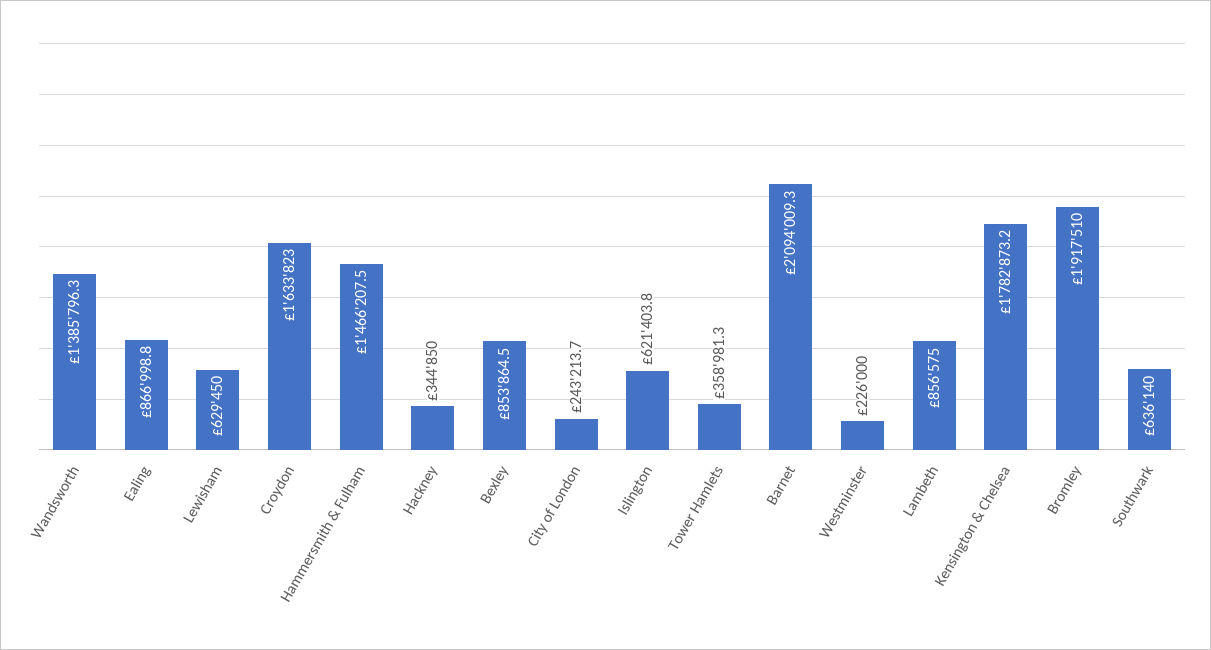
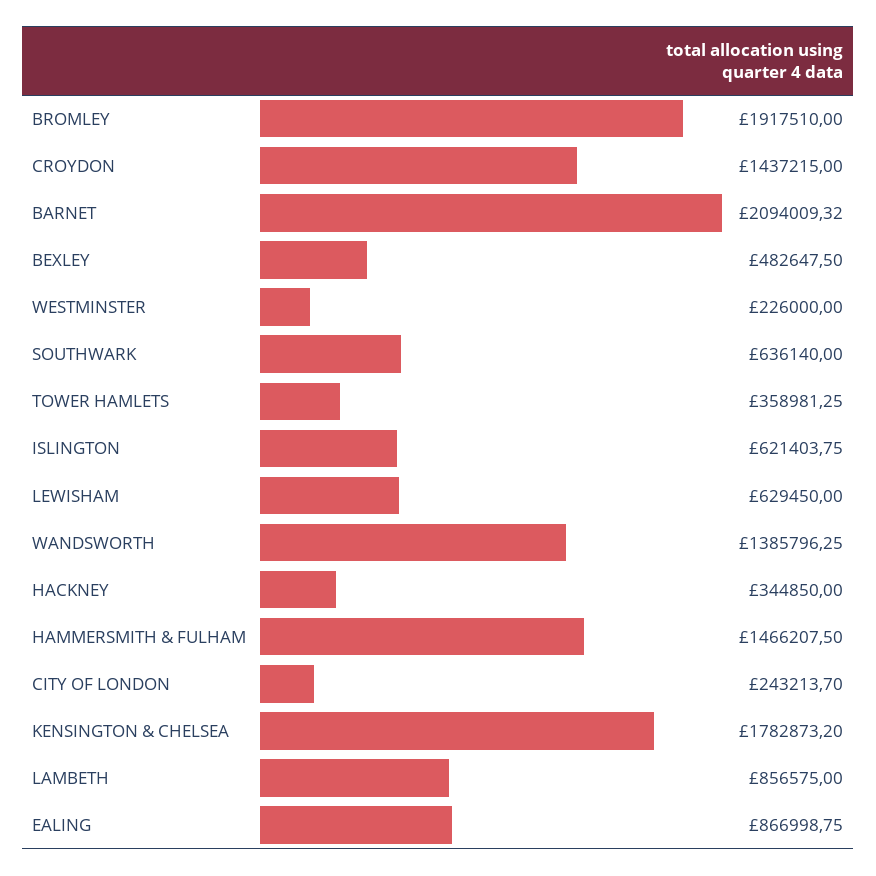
  {
    "Wandsworth": 1385796.25,
    "Ealing": 866998.75,
    "Lewisham": 629450,
-   "Croydon": 1633823,
+   "Croydon": 1437215,
    "Hammersmith & Fulham": 1466207.5,
    "Hackney": 344850,
-   "Bexley": 853864.5,
+   "Bexley": 482647.5,
    "City of London": 243213.7,
    "Islington": 621403.75,
    "Tower Hamlets": 358981.25,
    "Barnet": 2094009.32,
    "Westminster": 226000,
    "Lambeth": 856575,
    "Kensington & Chelsea": 1782873.2,
    "Bromley": 1917510,
    "Southwark": 636140
  }

